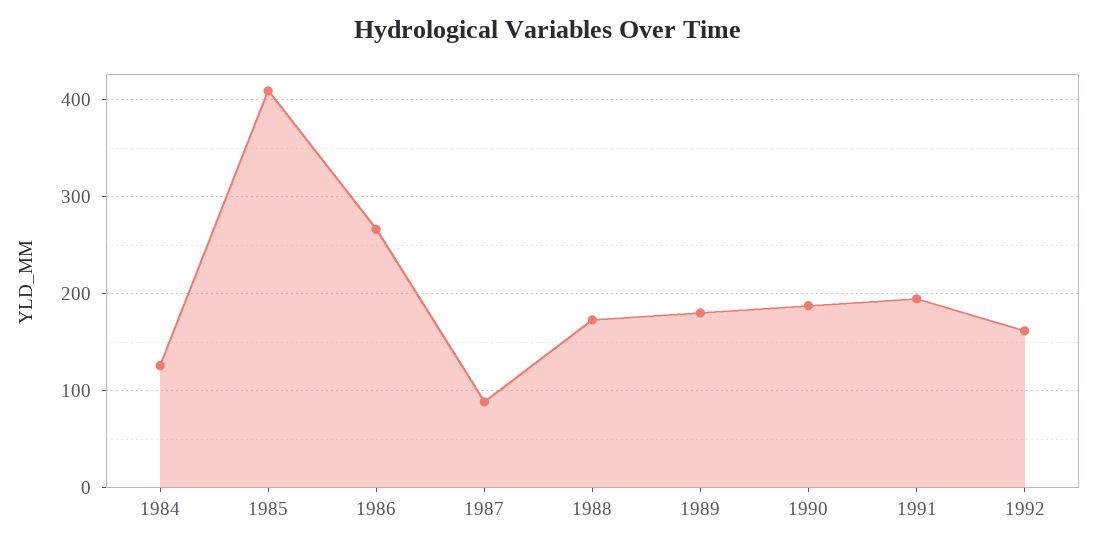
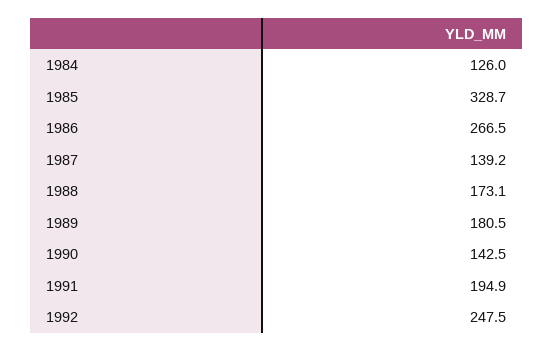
  {
    "1984": 126,
-   "1985": 410,
+   "1985": 328.7,
    "1986": 266.5,
-   "1987": 90,
+   "1987": 139.2,
    "1988": 173.1,
    "1989": 180.5,
-   "1990": 190,
+   "1990": 142.5,
    "1991": 194.9,
-   "1992": 160
+   "1992": 247.5
  }

